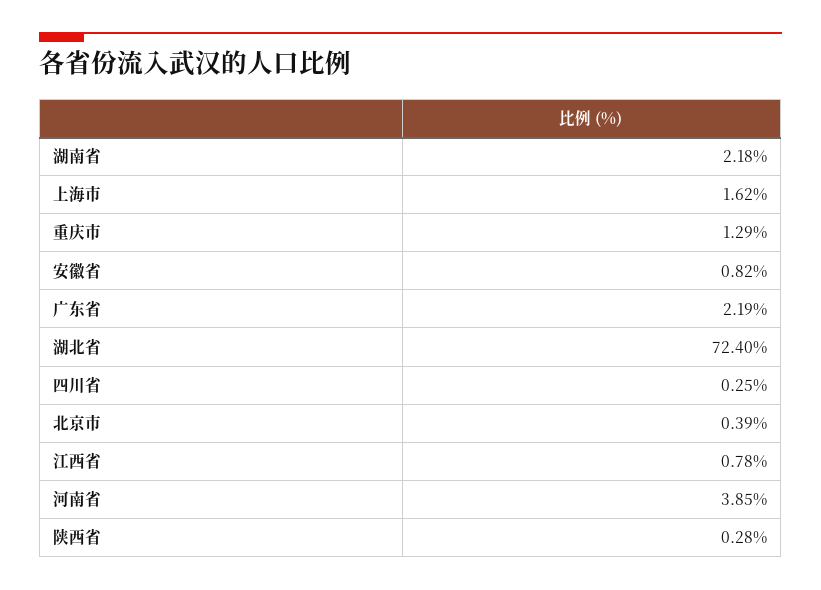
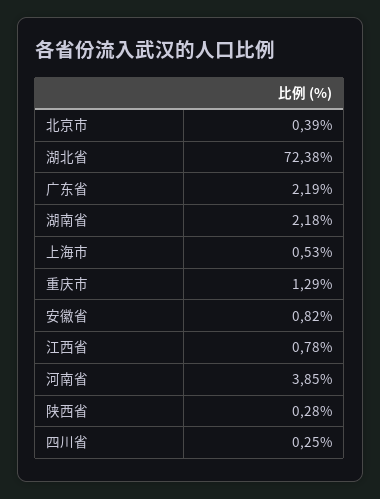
  {
    "湖南省": 2.18,
-   "上海市": 1.62,
+   "上海市": 0.53,
    "重庆市": 1.29,
    "安徽省": 0.82,
    "广东省": 2.19,
-   "湖北省": 72.4,
+   "湖北省": 72.38,
    "四川省": 0.25,
    "北京市": 0.39,
    "江西省": 0.78,
    "河南省": 3.85,
    "陕西省": 0.28
  }

